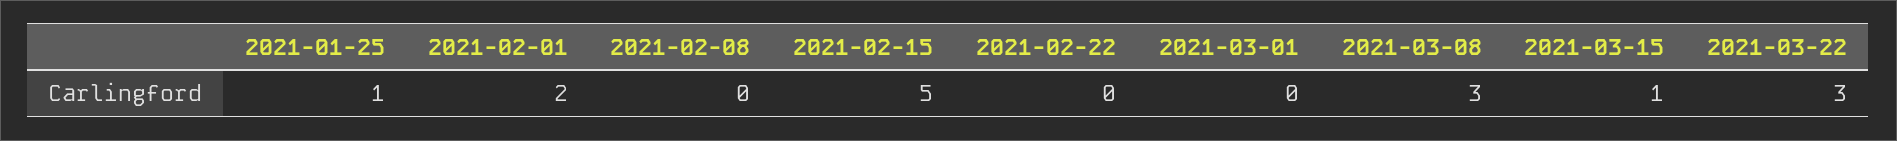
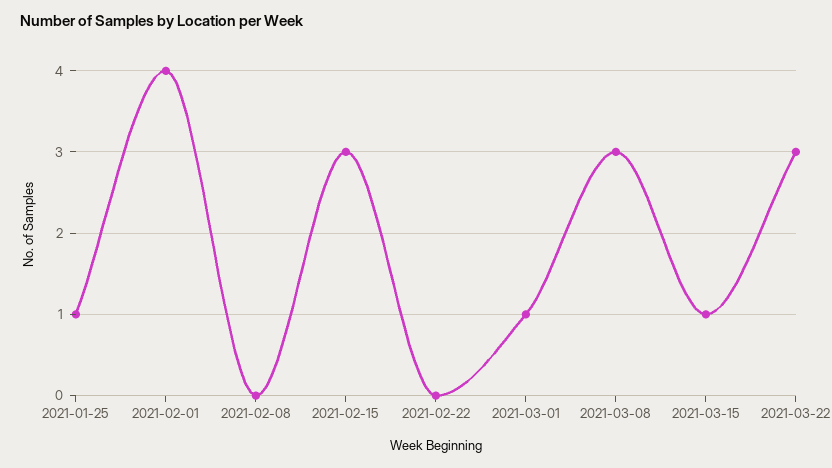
  {
    "2021-01-25": 1,
-   "2021-02-01": 2,
+   "2021-02-01": 4,
    "2021-02-08": 0,
-   "2021-02-15": 5,
+   "2021-02-15": 3,
    "2021-02-22": 0,
-   "2021-03-01": 0,
+   "2021-03-01": 1,
    "2021-03-08": 3,
    "2021-03-15": 1,
    "2021-03-22": 3
  }

